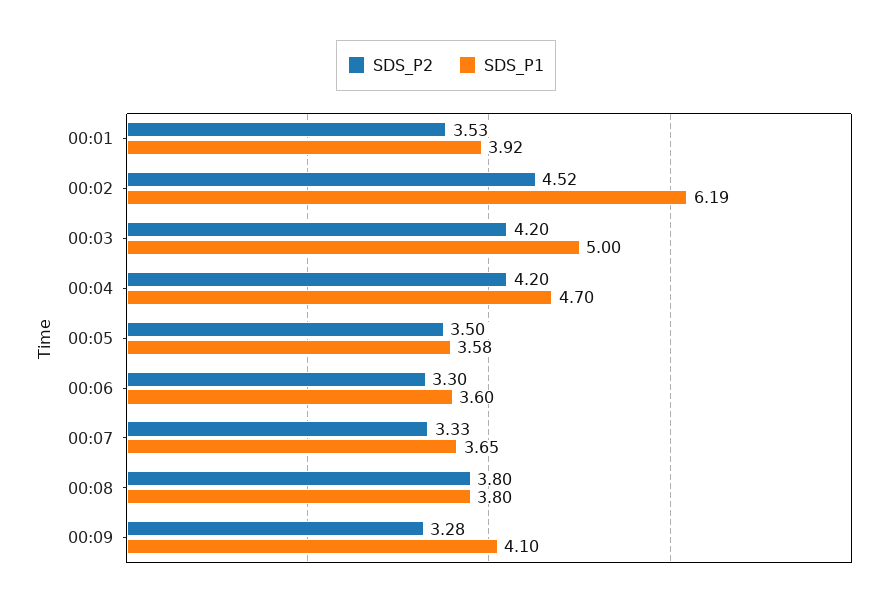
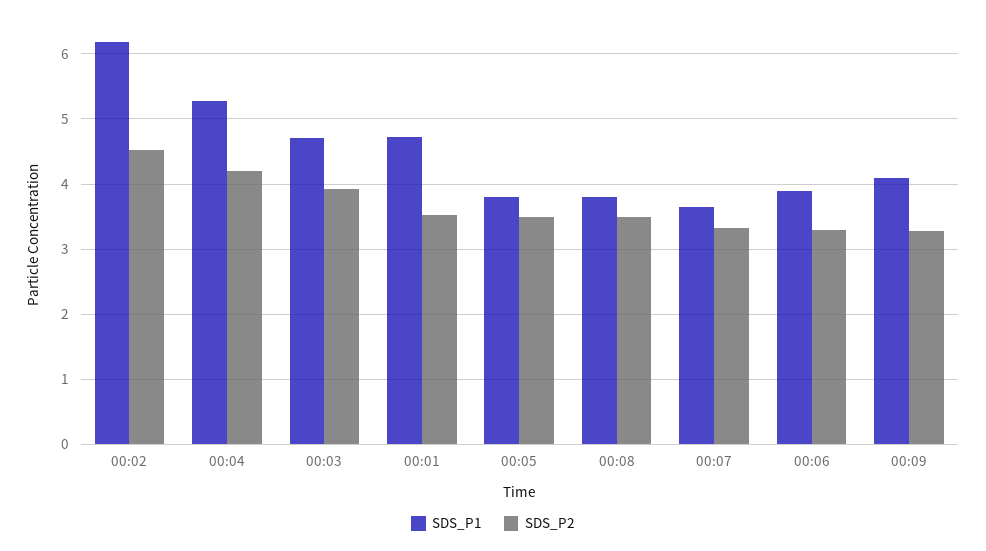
  {
    "SDS_P2": {
      "00:01": 3.53,
      "00:02": 4.52,
-     "00:03": 4.2,
+     "00:03": 3.9,
      "00:04": 4.2,
      "00:05": 3.5,
      "00:06": 3.3,
      "00:07": 3.33,
-     "00:08": 3.8,
+     "00:08": 3.5,
      "00:09": 3.28
    },
    "SDS_P1": {
-     "00:01": 3.92,
+     "00:01": 4.7,
      "00:02": 6.19,
-     "00:03": 5,
+     "00:03": 4.7,
-     "00:04": 4.7,
+     "00:04": 5.3,
-     "00:05": 3.58,
+     "00:05": 3.8,
-     "00:06": 3.6,
+     "00:06": 3.9,
      "00:07": 3.65,
      "00:08": 3.8,
      "00:09": 4.1
    }
  }

